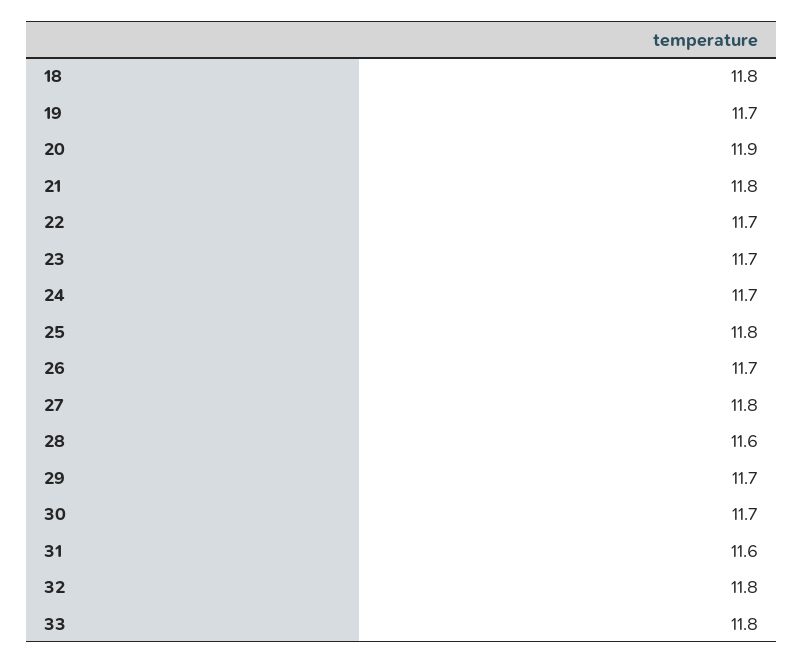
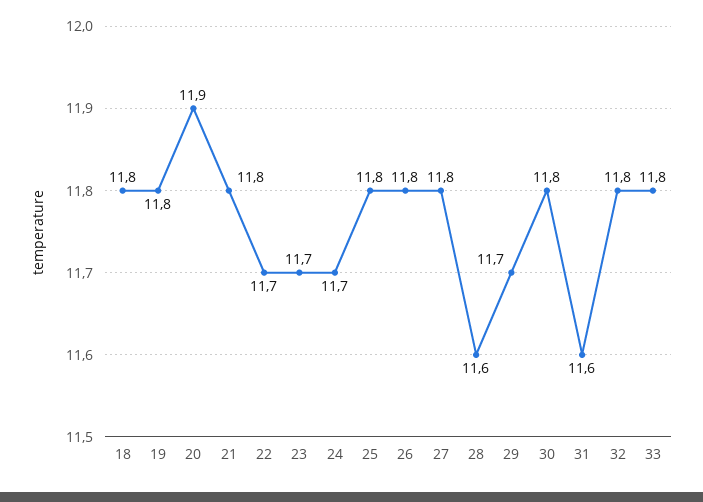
  {
    "18": 11.8,
-   "19": 11.7,
+   "19": 11.8,
    "20": 11.9,
    "21": 11.8,
    "22": 11.7,
    "23": 11.7,
    "24": 11.7,
    "25": 11.8,
-   "26": 11.7,
+   "26": 11.8,
    "27": 11.8,
    "28": 11.6,
    "29": 11.7,
-   "30": 11.7,
+   "30": 11.8,
    "31": 11.6,
    "32": 11.8,
    "33": 11.8
  }

